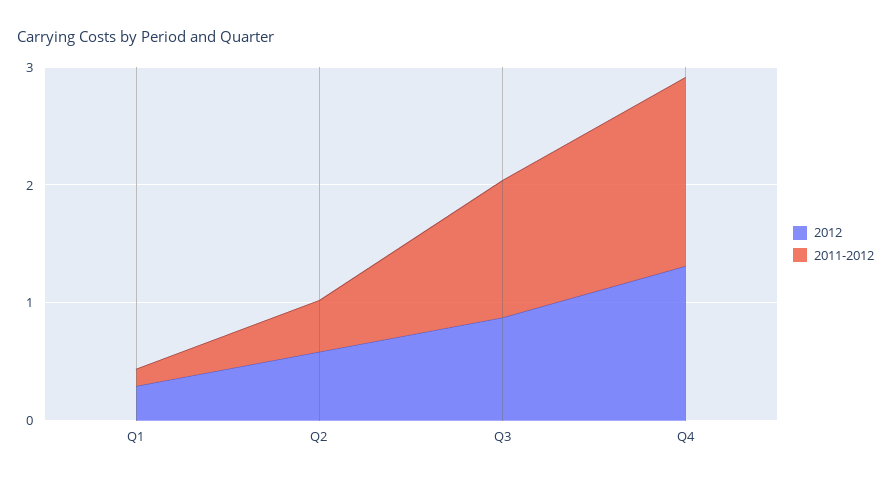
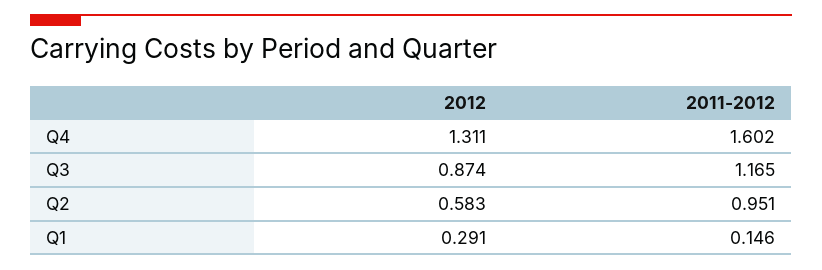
  {
    "2012": {
      "Q1": 0.291,
      "Q2": 0.583,
      "Q3": 0.874,
      "Q4": 1.311
    },
    "2011-2012": {
      "Q1": 0.146,
-     "Q2": 0.4,
+     "Q2": 0.951,
      "Q3": 1.165,
      "Q4": 1.602
    }
  }

